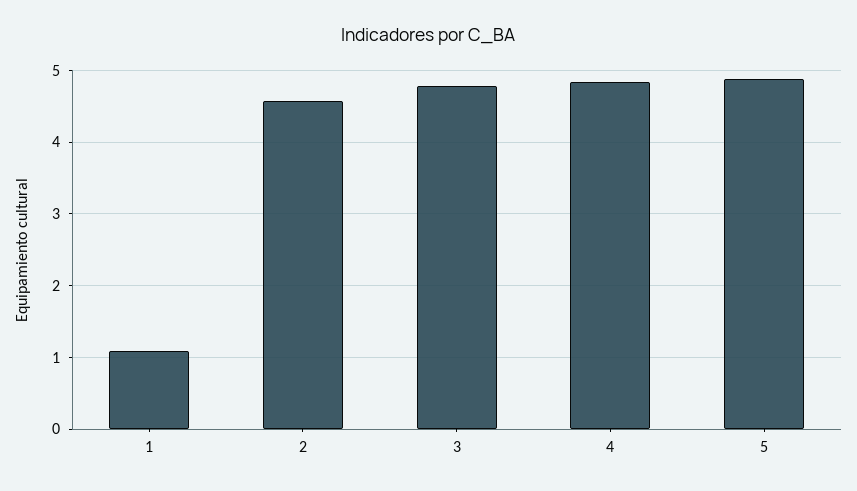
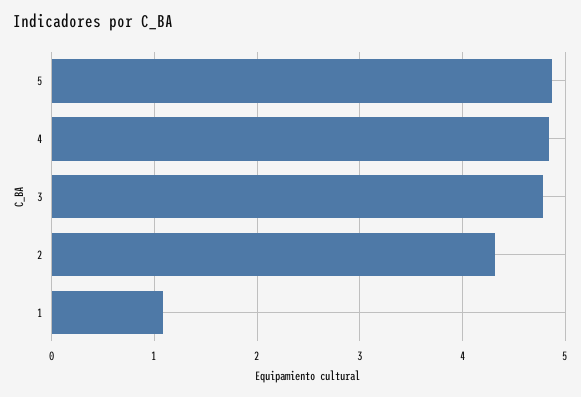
  {
    "1": 1.1,
-   "2": 4.6,
+   "2": 4.3,
    "3": 4.8,
    "4": 4.8,
    "5": 4.9
  }

